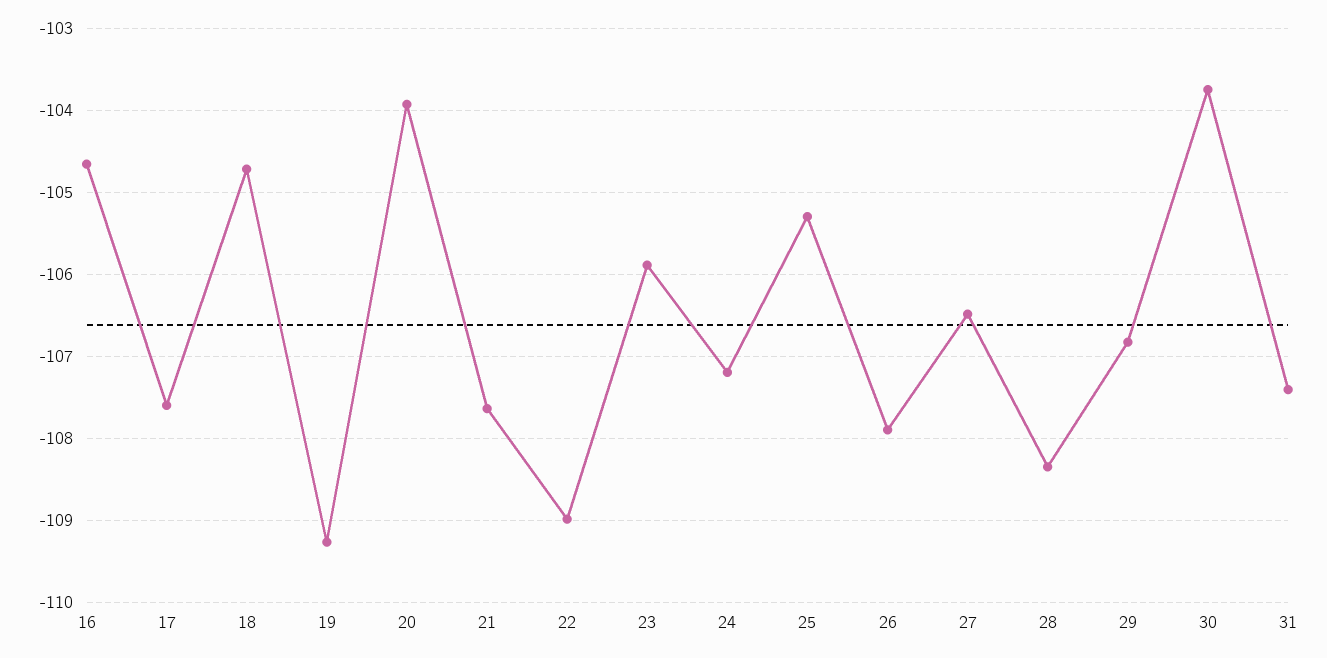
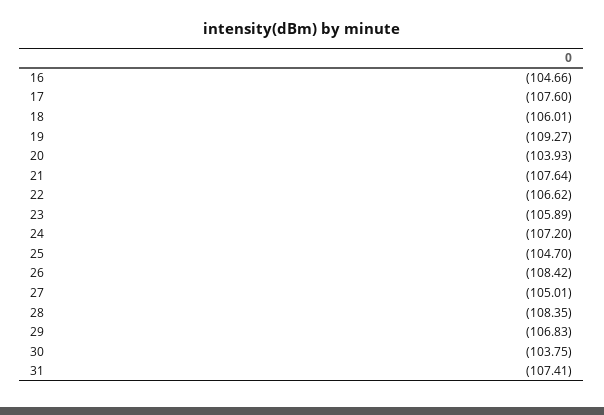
  {
    "16": -104.66,
    "17": -107.6,
-   "18": -104.7,
+   "18": -106.01,
    "19": -109.27,
    "20": -103.93,
    "21": -107.64,
-   "22": -109,
+   "22": -106.62,
    "23": -105.89,
    "24": -107.2,
-   "25": -105.3,
+   "25": -104.7,
-   "26": -107.9,
+   "26": -108.42,
-   "27": -106.5,
+   "27": -105.01,
    "28": -108.35,
    "29": -106.83,
    "30": -103.75,
    "31": -107.41
  }

